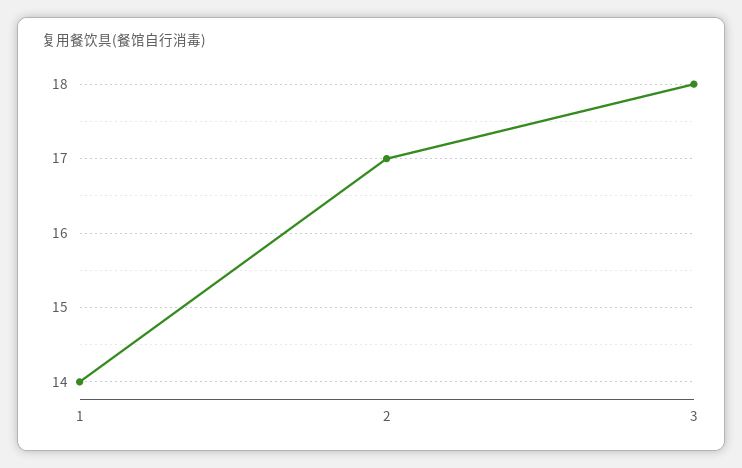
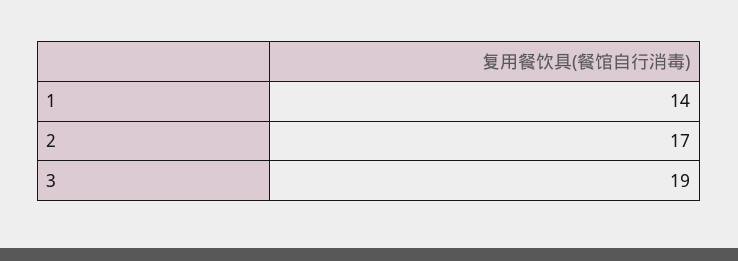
  {
    "1": 14,
    "2": 17,
-   "3": 18
+   "3": 19
  }

